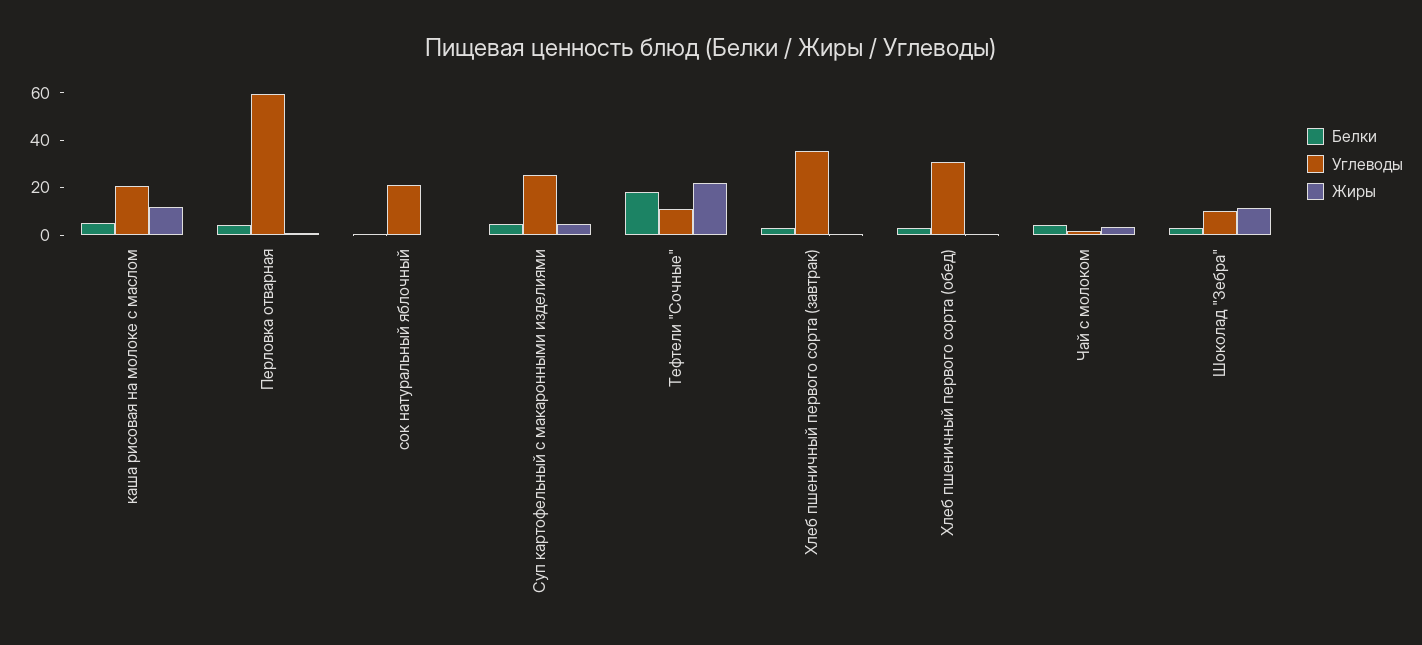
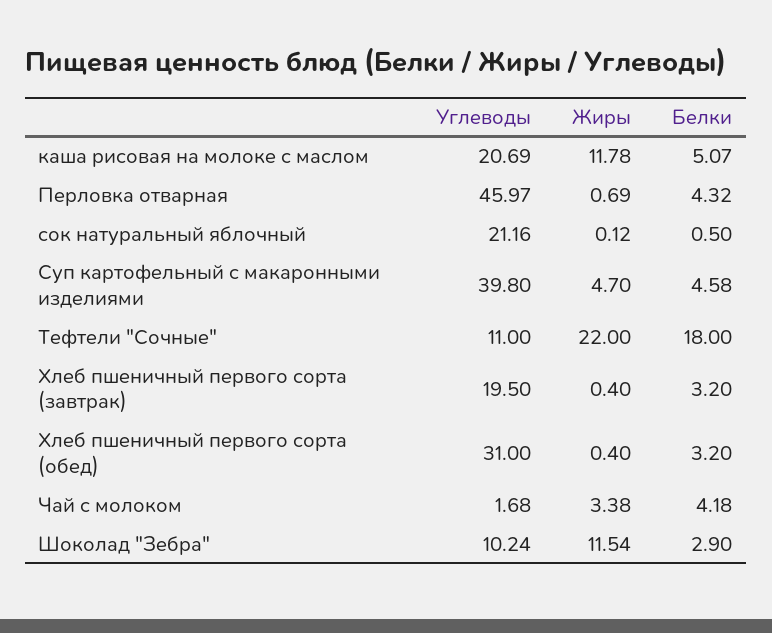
  {
    "Белки": {
      "каша рисовая на молоке с маслом": 5.07,
      "Перловка отварная": 4.32,
      "сок натуральный яблочный": 0.5,
      "Суп картофельный с макаронными изделиями": 4.58,
      "Тефтели \"Сочные\"": 18,
      "Хлеб пшеничный первого сорта (завтрак)": 3.2,
      "Хлеб пшеничный первого сорта (обед)": 3.2,
      "Чай с молоком": 4.18,
      "Шоколад \"Зебра\"": 2.9
    },
    "Углеводы": {
      "каша рисовая на молоке с маслом": 20.69,
-     "Перловка отварная": 60,
+     "Перловка отварная": 45.97,
      "сок натуральный яблочный": 21.16,
-     "Суп картофельный с макаронными изделиями": 25,
+     "Суп картофельный с макаронными изделиями": 39.8,
      "Тефтели \"Сочные\"": 11,
-     "Хлеб пшеничный первого сорта (завтрак)": 35,
+     "Хлеб пшеничный первого сорта (завтрак)": 19.5,
      "Хлеб пшеничный первого сорта (обед)": 31,
      "Чай с молоком": 1.68,
      "Шоколад \"Зебра\"": 10.24
    },
    "Жиры": {
      "каша рисовая на молоке с маслом": 11.78,
      "Перловка отварная": 0.69,
      "сок натуральный яблочный": 0.12,
      "Суп картофельный с макаронными изделиями": 4.7,
      "Тефтели \"Сочные\"": 22,
      "Хлеб пшеничный первого сорта (завтрак)": 0.4,
      "Хлеб пшеничный первого сорта (обед)": 0.4,
      "Чай с молоком": 3.38,
      "Шоколад \"Зебра\"": 11.54
    }
  }

